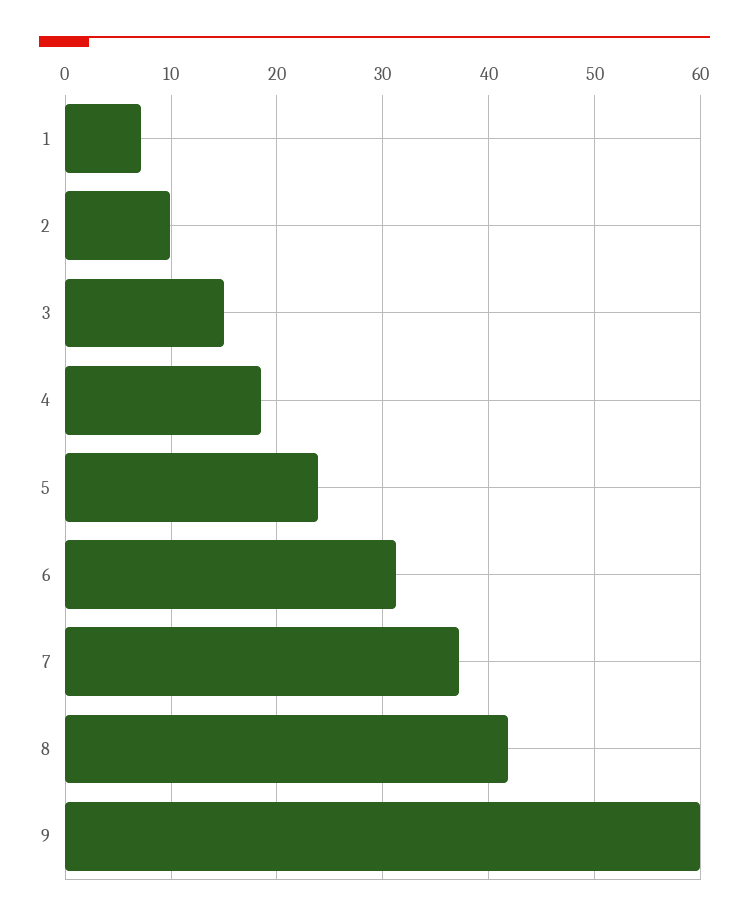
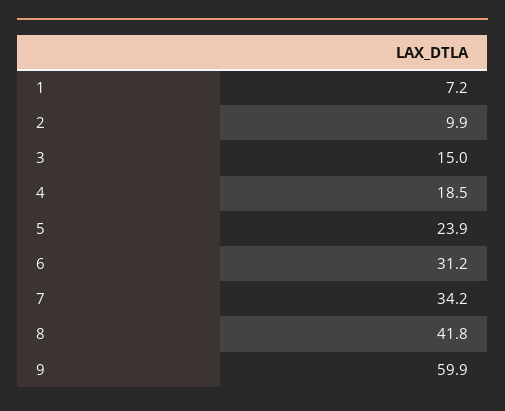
  {
    "1": 7.2,
    "2": 9.9,
    "3": 15,
    "4": 18.5,
    "5": 23.9,
    "6": 31.2,
-   "7": 37,
+   "7": 34.2,
    "8": 41.8,
    "9": 59.9
  }

